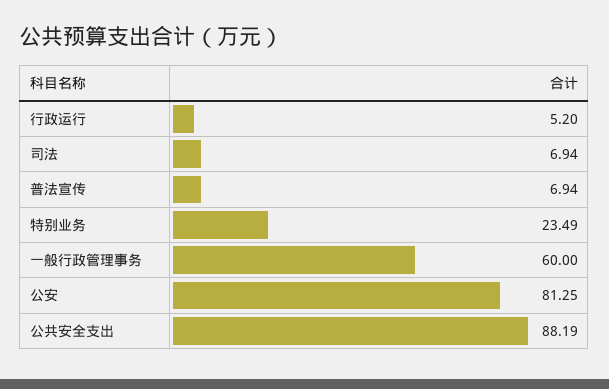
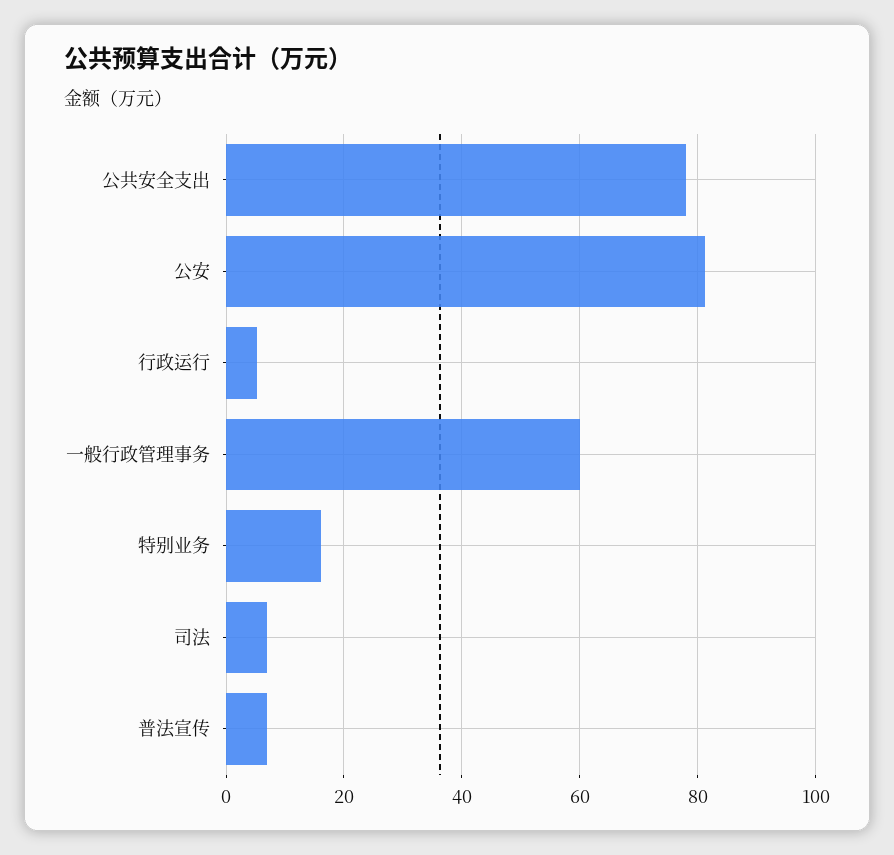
  {
    "行政运行": 5.2,
    "司法": 6.94,
    "普法宣传": 6.94,
-   "特别业务": 23.49,
+   "特别业务": 16,
    "一般行政管理事务": 60,
    "公安": 81.25,
-   "公共安全支出": 88.19
+   "公共安全支出": 78
  }

